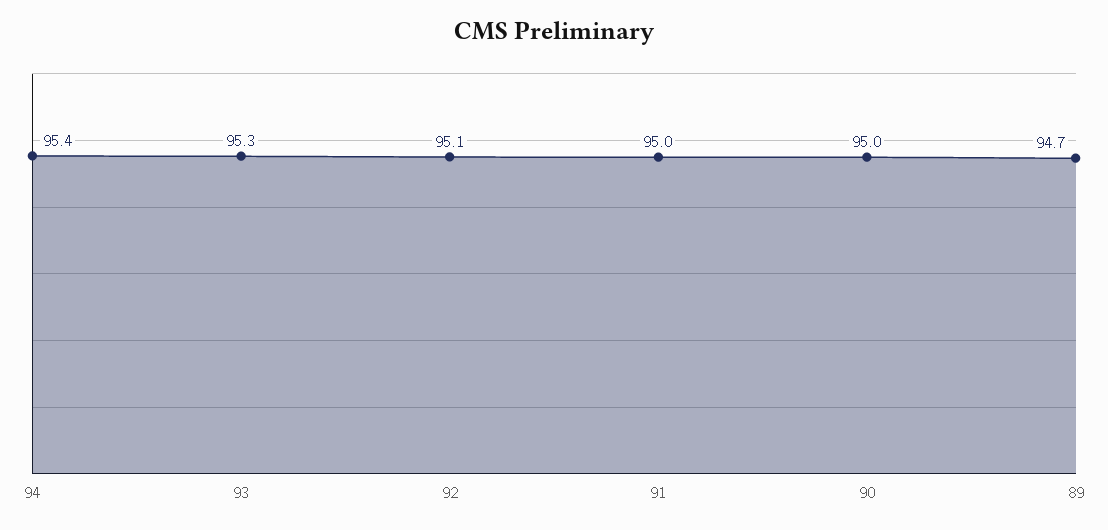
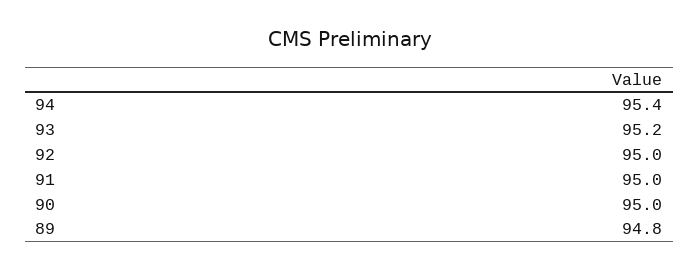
  {
    "94": 95.4,
-   "93": 95.3,
+   "93": 95.2,
-   "92": 95.1,
+   "92": 95,
    "91": 95,
    "90": 95,
-   "89": 94.7
+   "89": 94.8
  }

